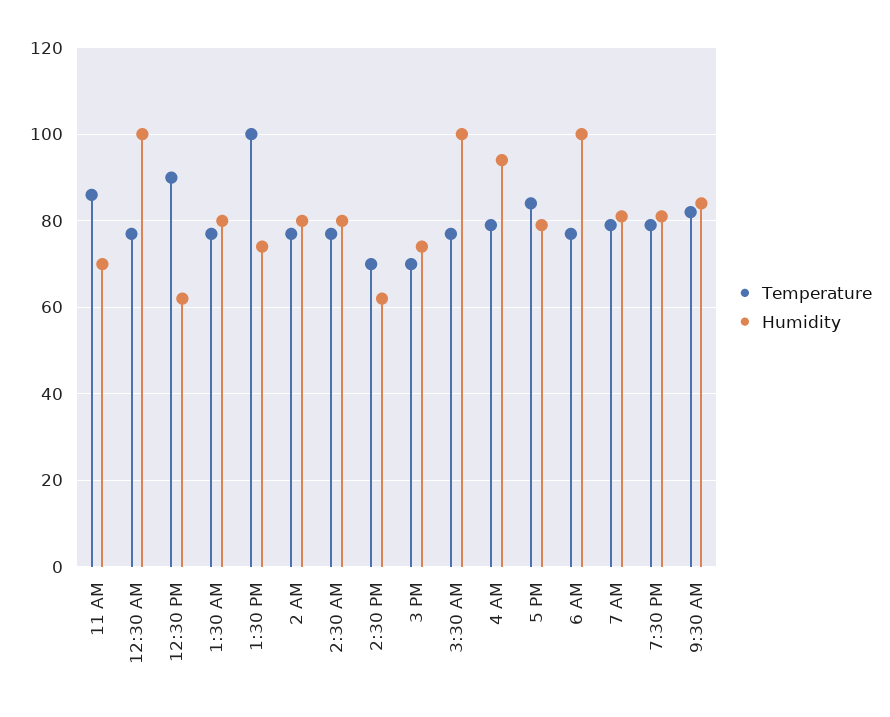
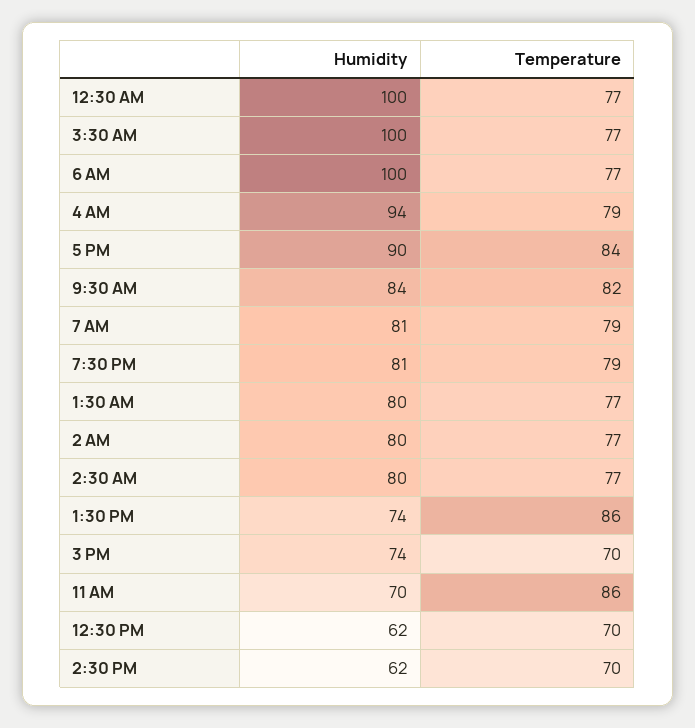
  {
    "Temperature": {
      "11 AM": 86,
      "12:30 AM": 77,
-     "12:30 PM": 90,
+     "12:30 PM": 70,
      "1:30 AM": 77,
-     "1:30 PM": 100,
+     "1:30 PM": 86,
      "2 AM": 77,
      "2:30 AM": 77,
      "2:30 PM": 70,
      "3 PM": 70,
      "3:30 AM": 77,
      "4 AM": 79,
      "5 PM": 84,
      "6 AM": 77,
      "7 AM": 79,
      "7:30 PM": 79,
      "9:30 AM": 82
    },
    "Humidity": {
      "11 AM": 70,
      "12:30 AM": 100,
      "12:30 PM": 62,
      "1:30 AM": 80,
      "1:30 PM": 74,
      "2 AM": 80,
      "2:30 AM": 80,
      "2:30 PM": 62,
      "3 PM": 74,
      "3:30 AM": 100,
      "4 AM": 94,
-     "5 PM": 80,
+     "5 PM": 90,
      "6 AM": 100,
      "7 AM": 81,
      "7:30 PM": 81,
      "9:30 AM": 84
    }
  }

